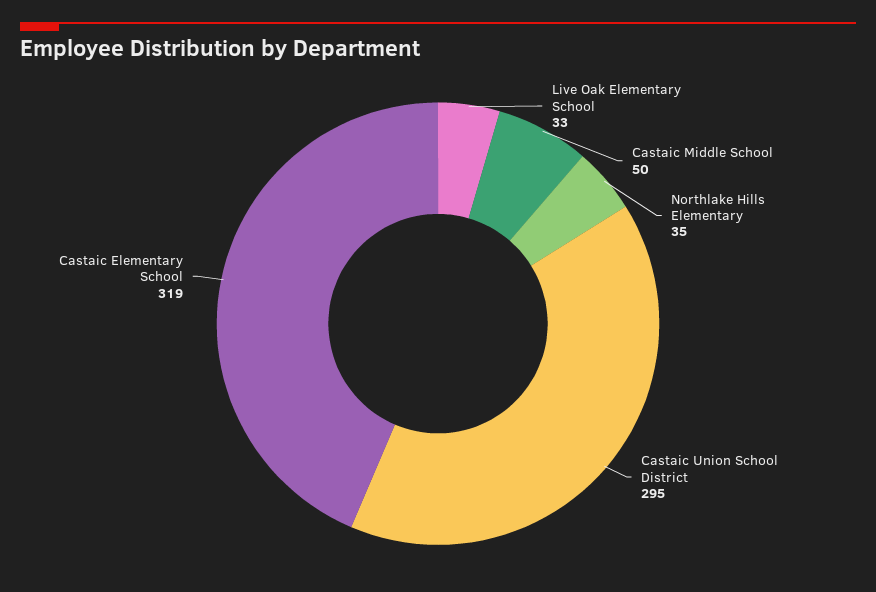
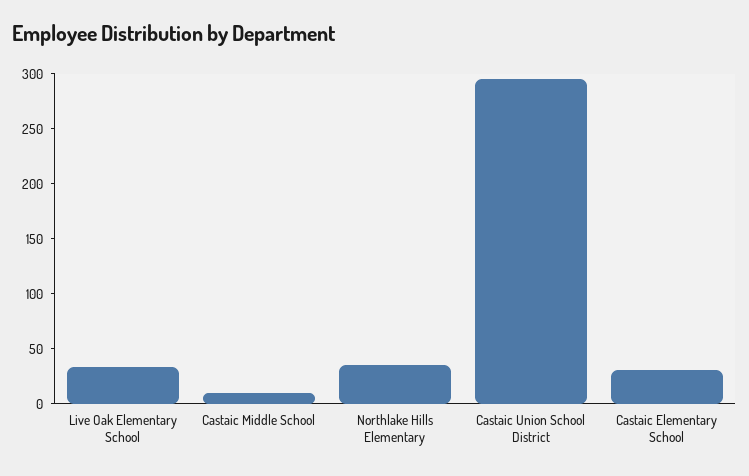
  {
    "Live Oak Elementary School": 33,
-   "Castaic Middle School": 50,
+   "Castaic Middle School": 10,
    "Northlake Hills Elementary": 35,
    "Castaic Union School District": 295,
-   "Castaic Elementary School": 319
+   "Castaic Elementary School": 30
  }

